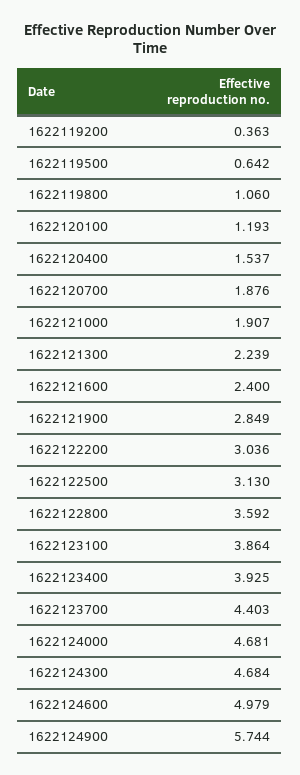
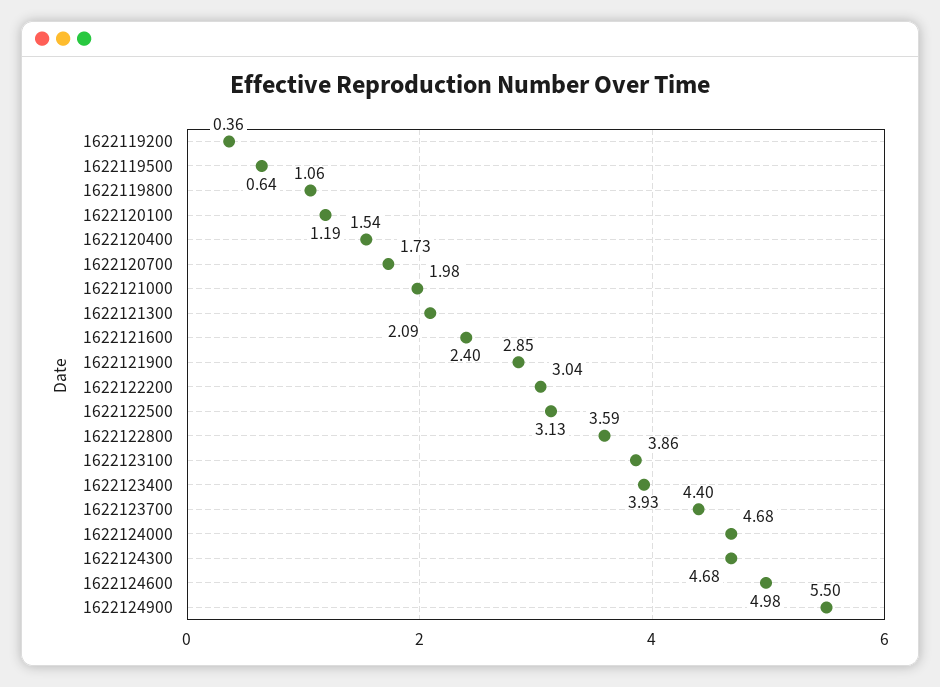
  {
    "1622119200": 0.363,
    "1622119500": 0.642,
    "1622119800": 1.06,
    "1622120100": 1.193,
    "1622120400": 1.537,
-   "1622120700": 1.876,
+   "1622120700": 1.73,
-   "1622121000": 1.907,
+   "1622121000": 1.98,
-   "1622121300": 2.239,
+   "1622121300": 2.09,
    "1622121600": 2.4,
    "1622121900": 2.849,
    "1622122200": 3.036,
    "1622122500": 3.13,
    "1622122800": 3.592,
    "1622123100": 3.864,
    "1622123400": 3.925,
    "1622123700": 4.403,
    "1622124000": 4.681,
    "1622124300": 4.684,
    "1622124600": 4.979,
-   "1622124900": 5.744
+   "1622124900": 5.5
  }

